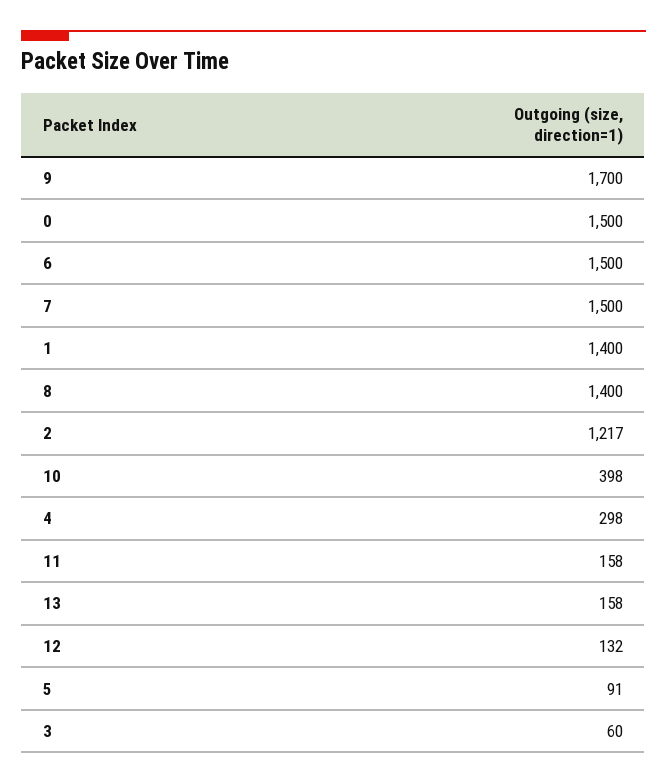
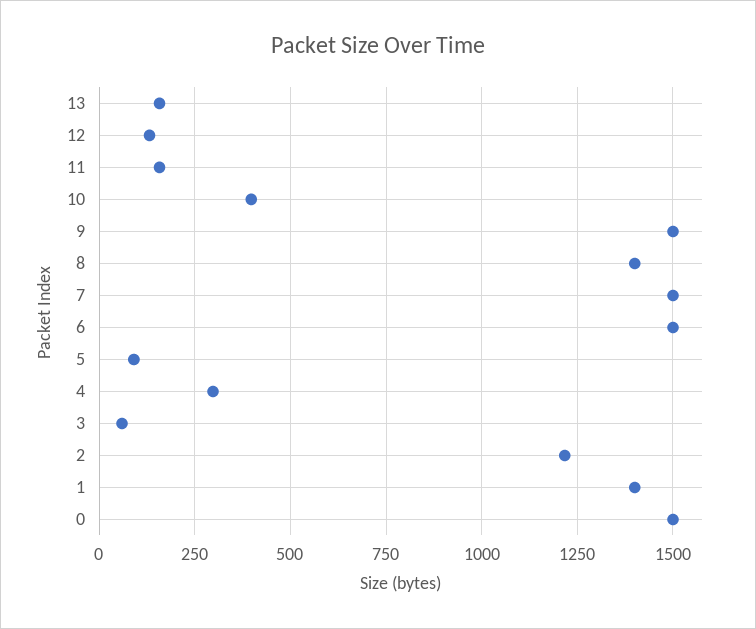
  {
-   "9": 1700,
+   "9": 1500,
    "0": 1500,
    "6": 1500,
    "7": 1500,
    "1": 1400,
    "8": 1400,
    "2": 1217,
    "10": 398,
    "4": 298,
    "11": 158,
    "13": 158,
    "12": 132,
    "5": 91,
    "3": 60
  }

